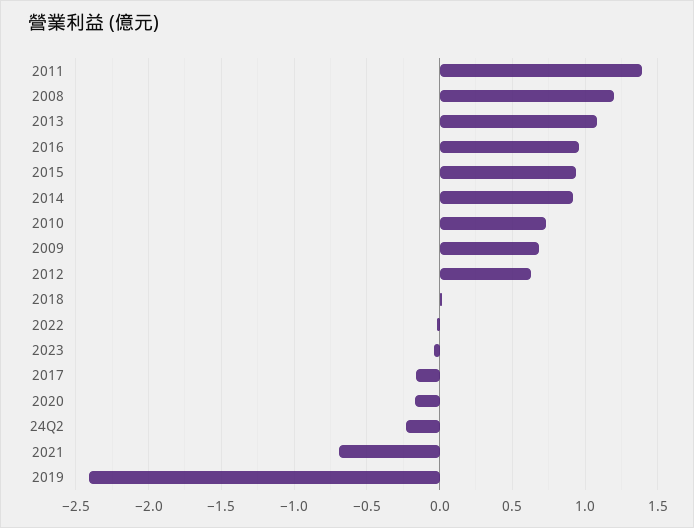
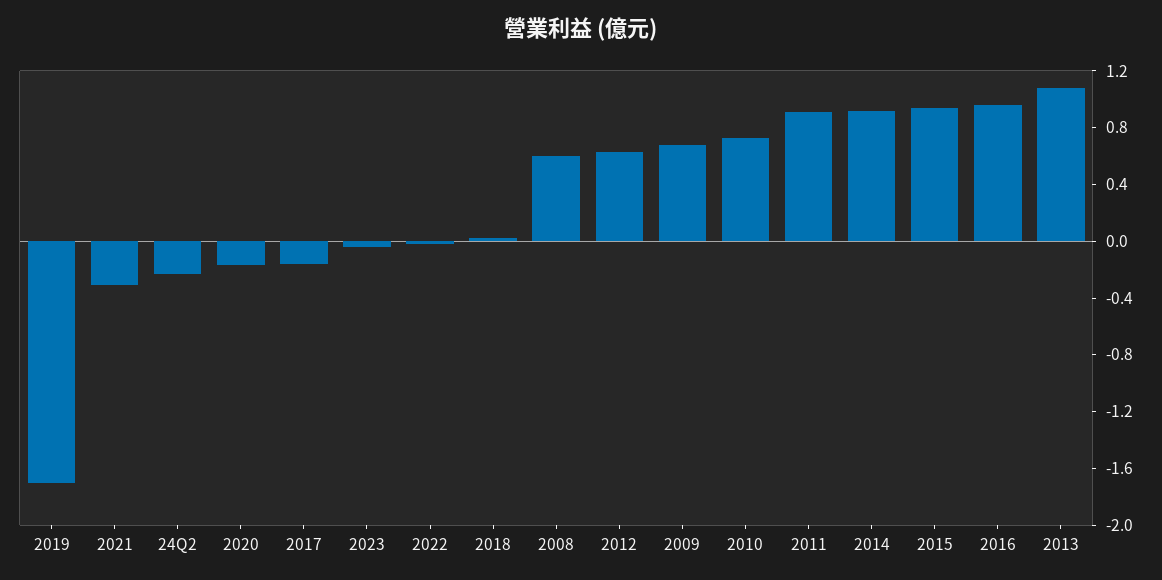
  {
-   "2011": 1.4,
+   "2011": 0.9,
-   "2008": 1.2,
+   "2008": 0.6,
    "2013": 1.1,
    "2016": 0.95,
    "2015": 0.95,
    "2014": 0.9,
    "2010": 0.75,
    "2009": 0.7,
    "2012": 0.65,
    "2018": 0,
    "2022": 0,
    "2023": -0.05,
    "2017": -0.15,
    "2020": -0.15,
    "24Q2": -0.25,
-   "2021": -0.7,
+   "2021": -0.3,
-   "2019": -2.4
+   "2019": -1.7
  }

